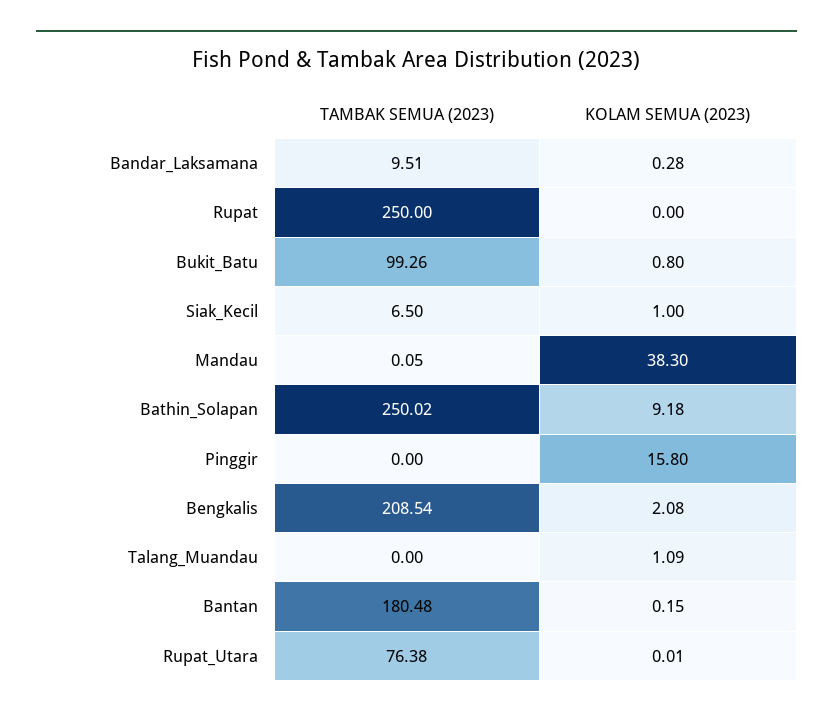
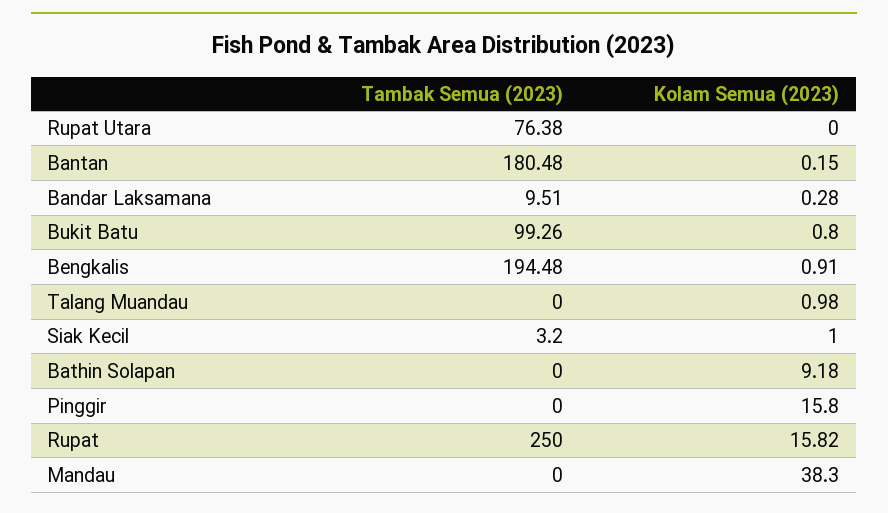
  {
    "TAMBAK SEMUA (2023)": {
      "Bandar_Laksamana": 9.51,
      "Rupat": 250,
      "Bukit_Batu": 99.26,
-     "Siak_Kecil": 6.5,
+     "Siak_Kecil": 3.2,
-     "Mandau": 0.05,
+     "Mandau": 0,
-     "Bathin_Solapan": 250.02,
+     "Bathin_Solapan": 0,
      "Pinggir": 0,
-     "Bengkalis": 208.54,
+     "Bengkalis": 194.48,
      "Talang_Muandau": 0,
      "Bantan": 180.48,
      "Rupat_Utara": 76.38
    },
    "KOLAM SEMUA (2023)": {
      "Bandar_Laksamana": 0.28,
-     "Rupat": 0,
+     "Rupat": 15.82,
      "Bukit_Batu": 0.8,
      "Siak_Kecil": 1,
      "Mandau": 38.3,
      "Bathin_Solapan": 9.18,
      "Pinggir": 15.8,
-     "Bengkalis": 2.08,
+     "Bengkalis": 0.91,
-     "Talang_Muandau": 1.09,
+     "Talang_Muandau": 0.98,
      "Bantan": 0.15,
-     "Rupat_Utara": 0.01
+     "Rupat_Utara": 0
    }
  }

